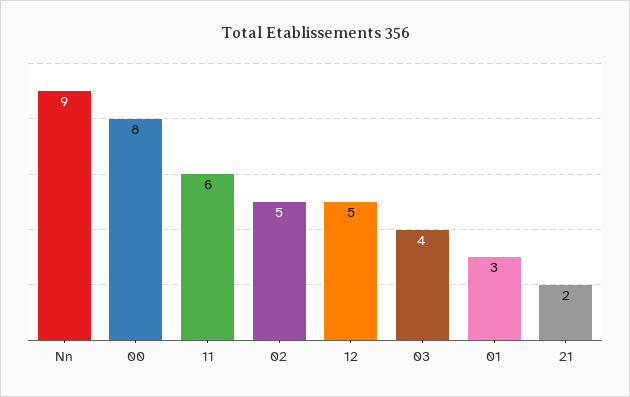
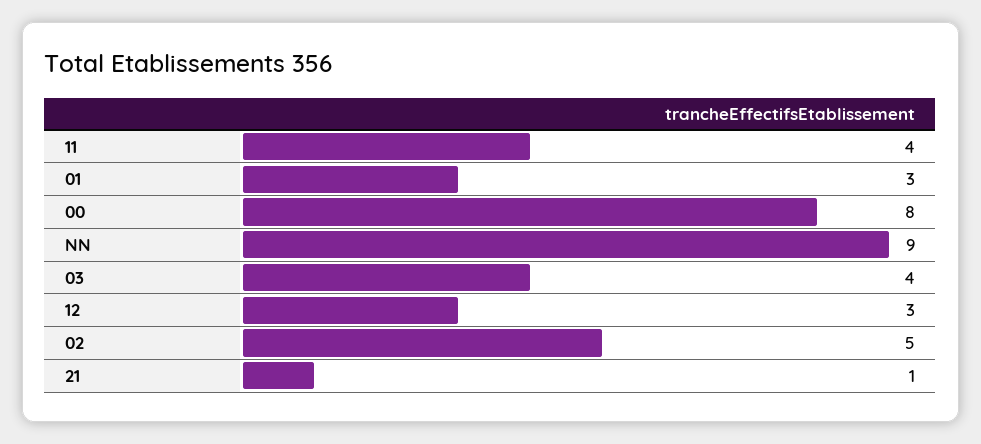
  {
    "Nn": 9,
    "00": 8,
-   "11": 6,
+   "11": 4,
    "02": 5,
-   "12": 5,
+   "12": 3,
    "03": 4,
    "01": 3,
-   "21": 2
+   "21": 1
  }

